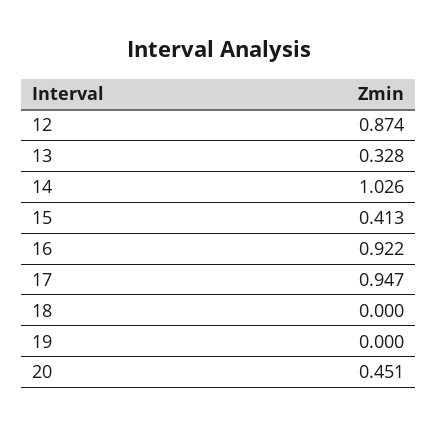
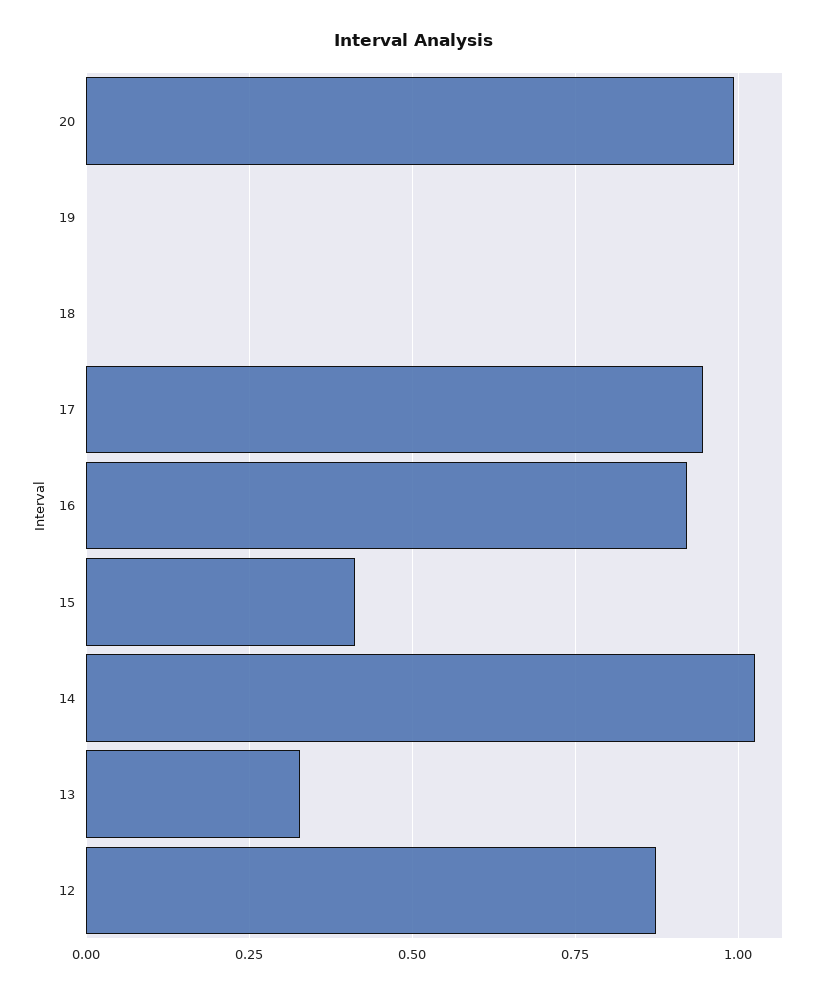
  {
    "12": 0.874,
    "13": 0.328,
    "14": 1.026,
    "15": 0.413,
    "16": 0.922,
    "17": 0.947,
    "18": 0,
    "19": 0,
-   "20": 0.451
+   "20": 1
  }

